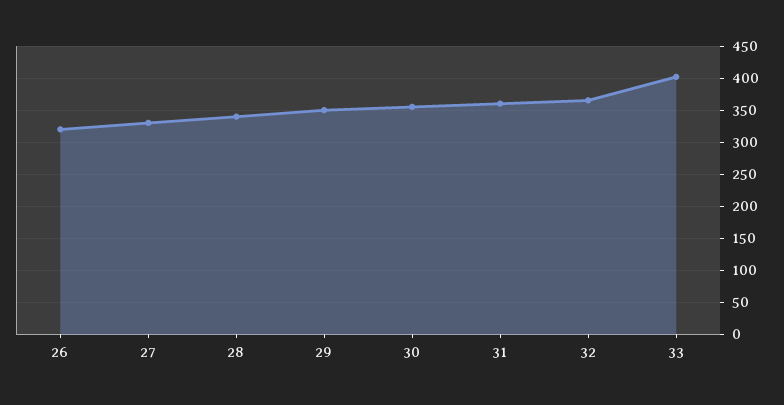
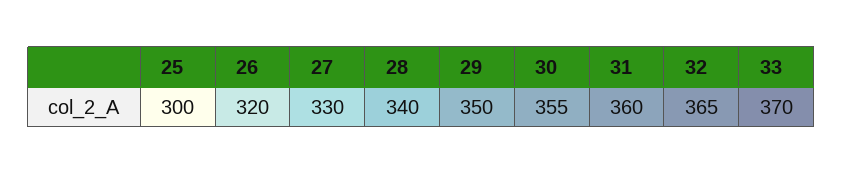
  {
    "26": 320,
    "27": 330,
    "28": 340,
    "29": 350,
    "30": 355,
    "31": 360,
    "32": 365,
-   "33": 400
+   "33": 370,
+   "25": 300
  }

